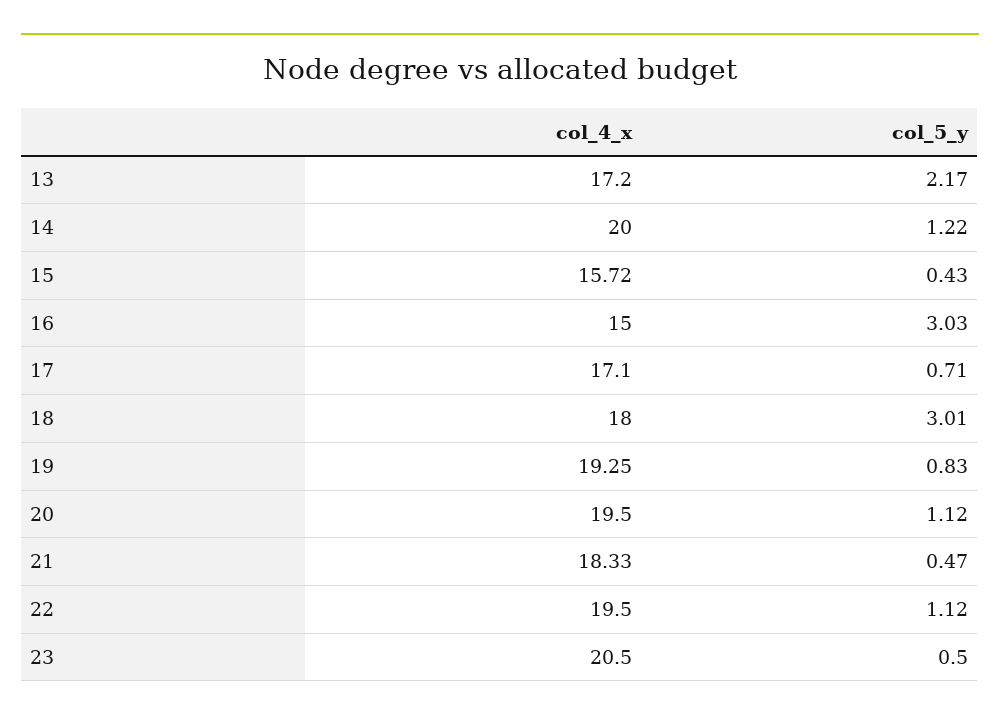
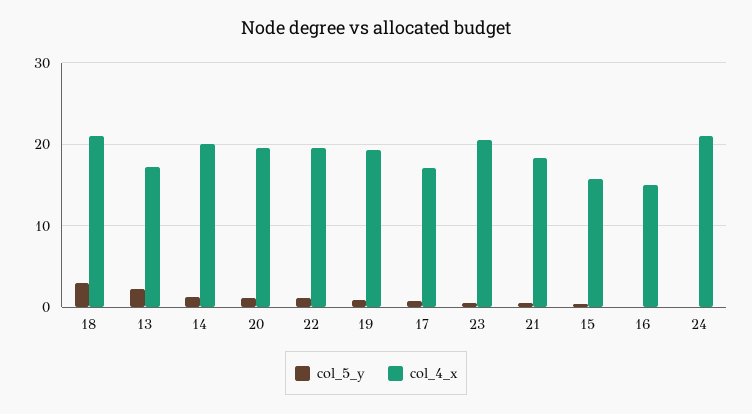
  {
    "col_4_x": {
      "13": 17.2,
      "14": 20,
      "15": 15.72,
      "16": 15,
      "17": 17.1,
-     "18": 18,
+     "18": 21,
      "19": 19.25,
      "20": 19.5,
      "21": 18.33,
      "22": 19.5,
-     "23": 20.5
+     "23": 20.5,
+     "24": 21
    },
    "col_5_y": {
      "13": 2.17,
      "14": 1.22,
      "15": 0.43,
-     "16": 3.03,
+     "16": 0,
      "17": 0.71,
      "18": 3.01,
      "19": 0.83,
      "20": 1.12,
      "21": 0.47,
      "22": 1.12,
-     "23": 0.5
+     "23": 0.5,
+     "24": 0
    }
  }

